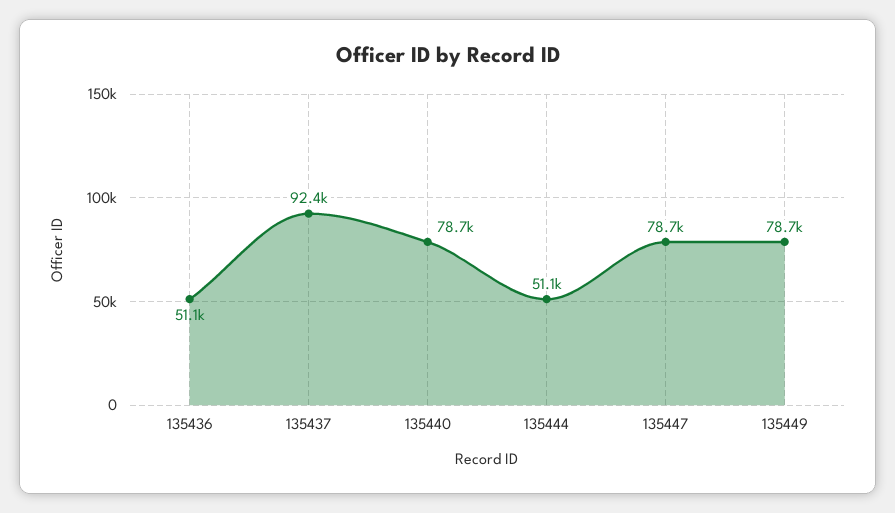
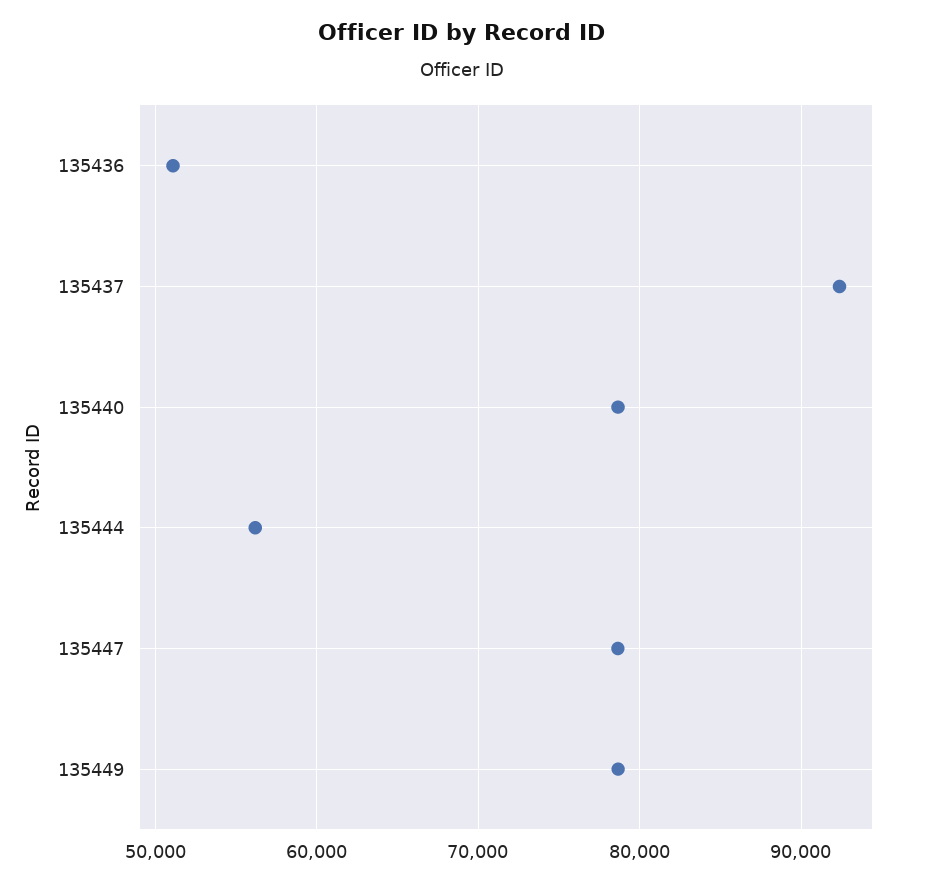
  {
    "135436": 51100,
    "135437": 92400,
    "135440": 78700,
-   "135444": 51100,
+   "135444": 56000,
    "135447": 78700,
    "135449": 78700
  }

